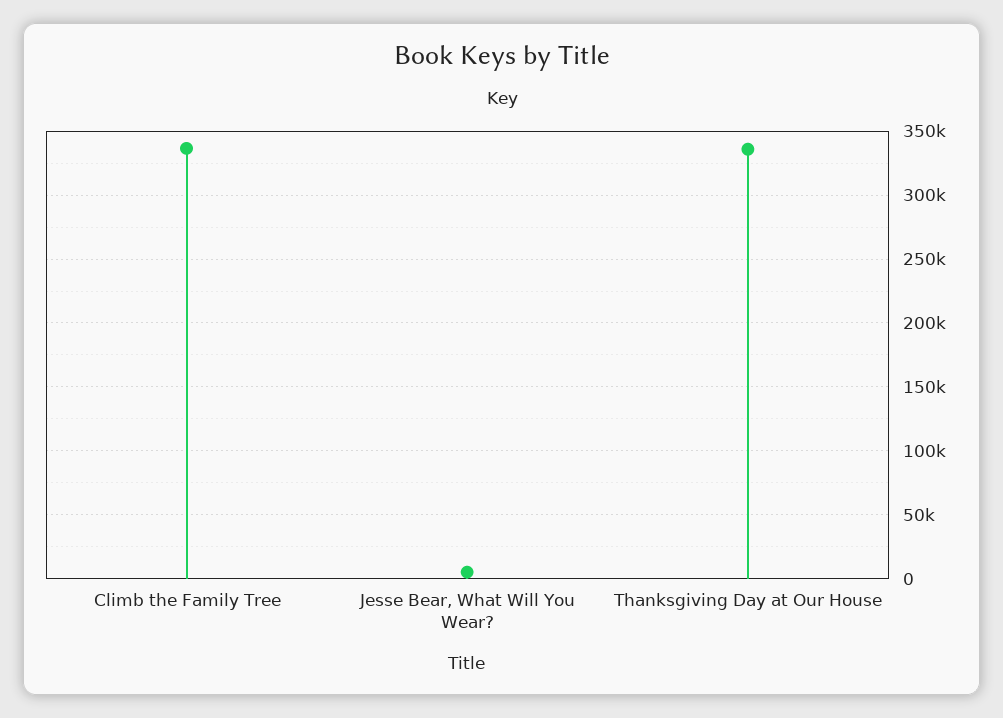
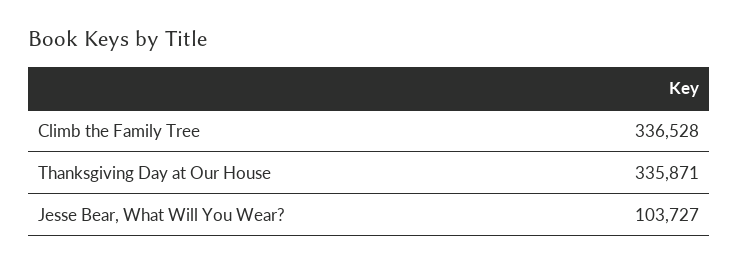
  {
    "Climb the Family Tree": 336528,
-   "Jesse Bear, What Will You Wear?": 5000,
+   "Jesse Bear, What Will You Wear?": 103727,
    "Thanksgiving Day at Our House": 335871
  }

